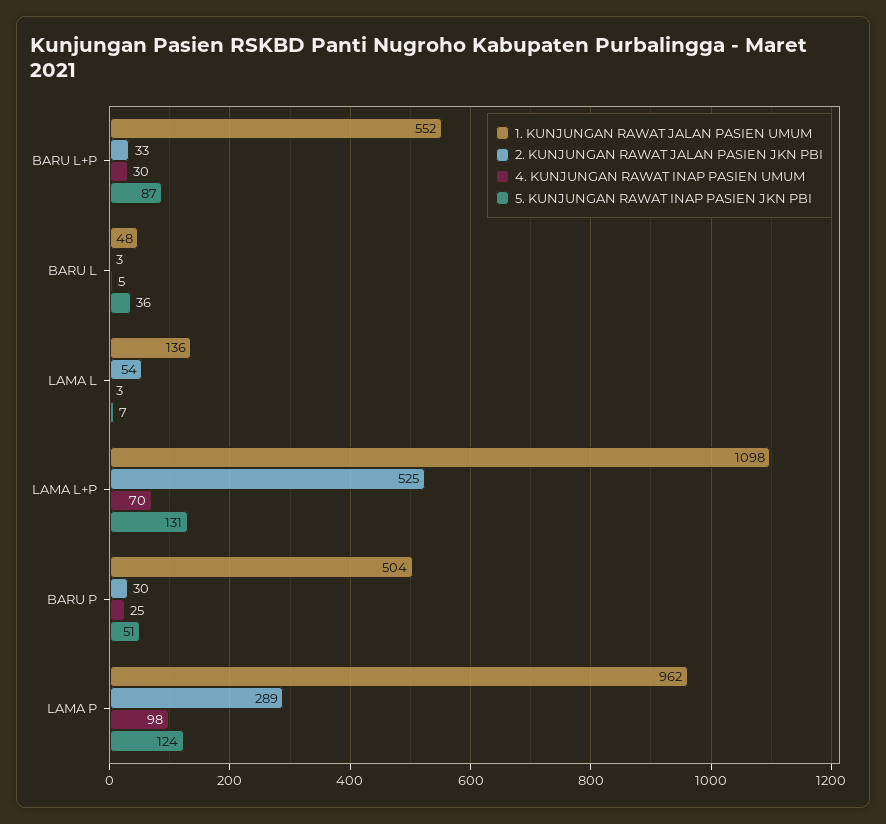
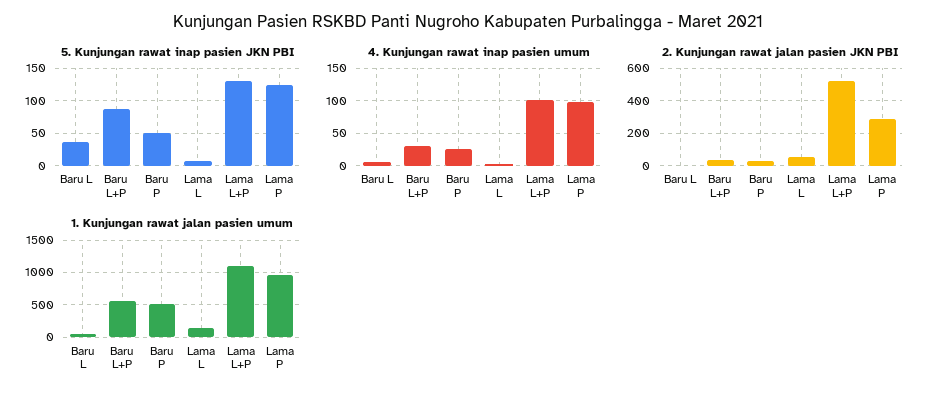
  {
    "1. KUNJUNGAN RAWAT JALAN PASIEN UMUM": {
      "BARU L+P": 552,
      "BARU L": 48,
      "LAMA L": 136,
      "LAMA L+P": 1098,
      "BARU P": 504,
      "LAMA P": 962
    },
    "2. KUNJUNGAN RAWAT JALAN PASIEN JKN PBI": {
      "BARU L+P": 33,
      "BARU L": 3,
      "LAMA L": 54,
      "LAMA L+P": 525,
      "BARU P": 30,
      "LAMA P": 289
    },
    "4. KUNJUNGAN RAWAT INAP PASIEN UMUM": {
      "BARU L+P": 30,
      "BARU L": 5,
      "LAMA L": 3,
-     "LAMA L+P": 70,
+     "LAMA L+P": 100,
      "BARU P": 25,
      "LAMA P": 98
    },
    "5. KUNJUNGAN RAWAT INAP PASIEN JKN PBI": {
      "BARU L+P": 87,
      "BARU L": 36,
      "LAMA L": 7,
      "LAMA L+P": 131,
      "BARU P": 51,
      "LAMA P": 124
    }
  }

